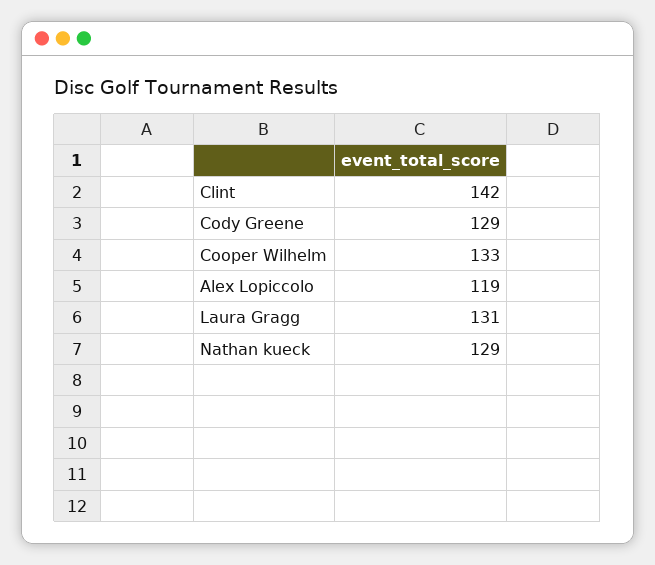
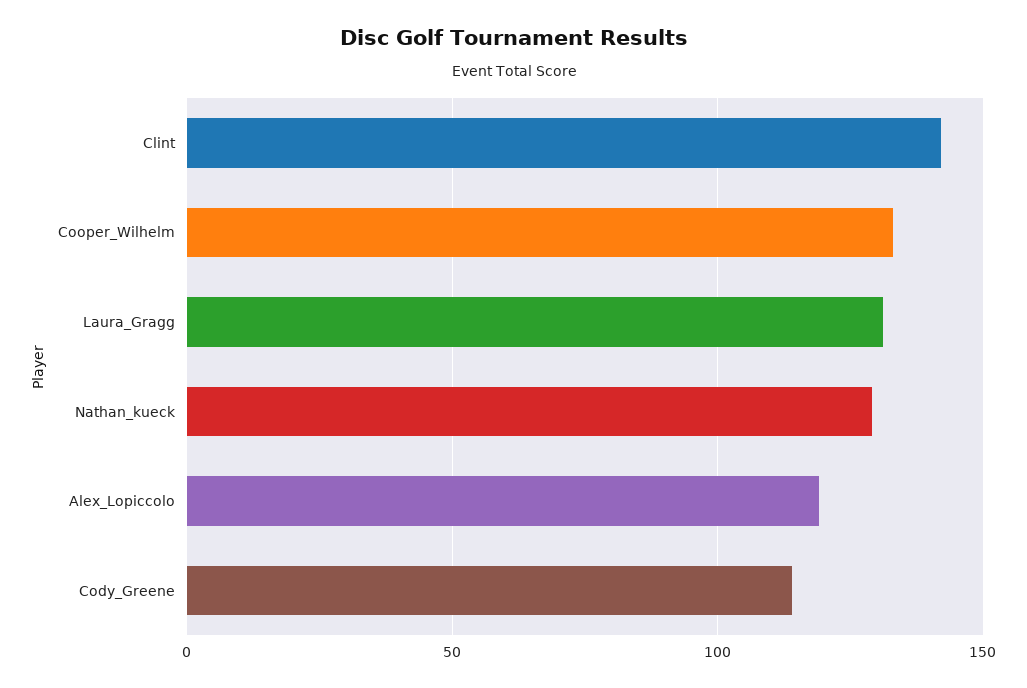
  {
    "Clint": 142,
-   "Cody Greene": 129,
+   "Cody Greene": 115,
    "Cooper Wilhelm": 133,
    "Alex Lopiccolo": 119,
    "Laura Gragg": 131,
    "Nathan kueck": 129
  }

